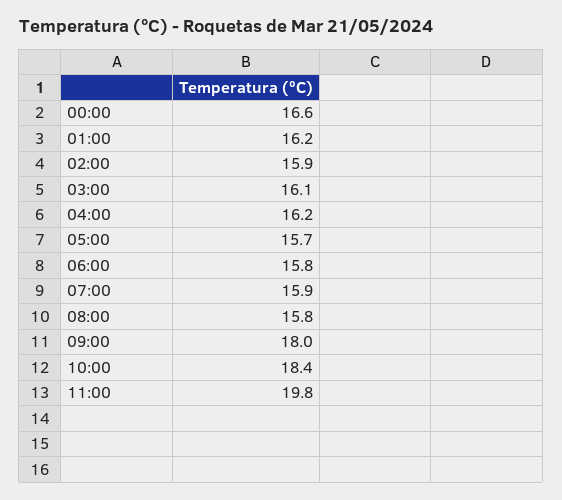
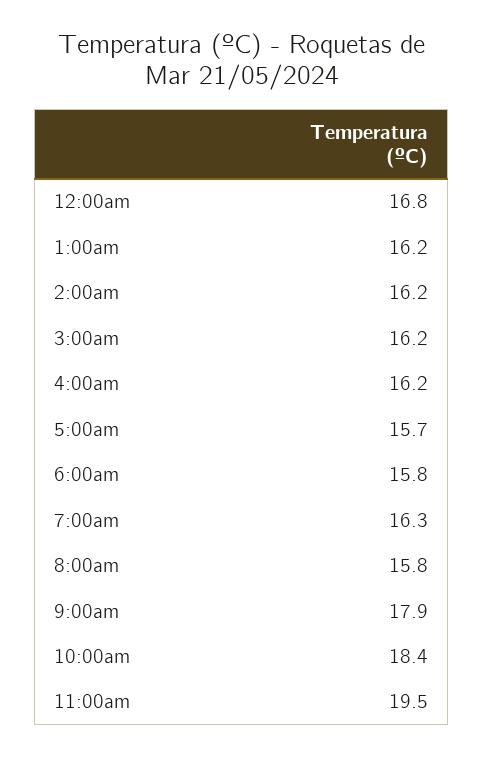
  {
-   "00:00": 16.6,
+   "00:00": 16.8,
    "01:00": 16.2,
-   "02:00": 15.9,
+   "02:00": 16.2,
-   "03:00": 16.1,
+   "03:00": 16.2,
    "04:00": 16.2,
    "05:00": 15.7,
    "06:00": 15.8,
-   "07:00": 15.9,
+   "07:00": 16.3,
    "08:00": 15.8,
-   "09:00": 18,
+   "09:00": 17.9,
    "10:00": 18.4,
-   "11:00": 19.8
+   "11:00": 19.5
  }

